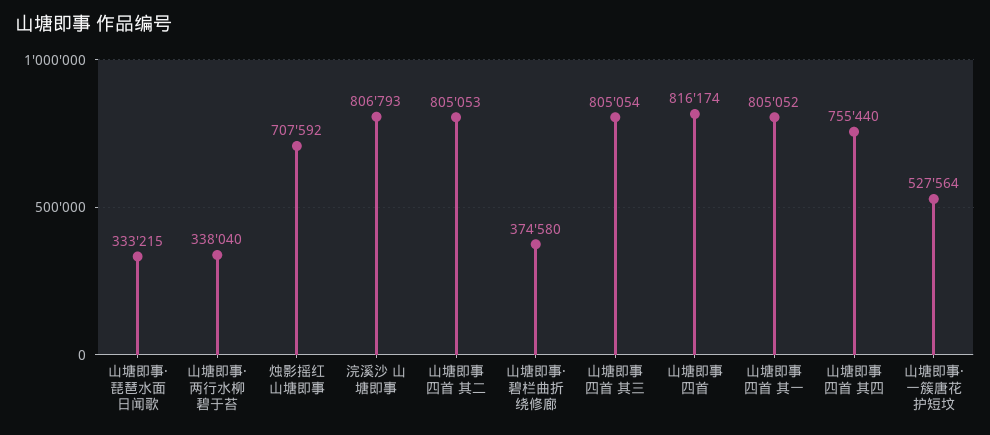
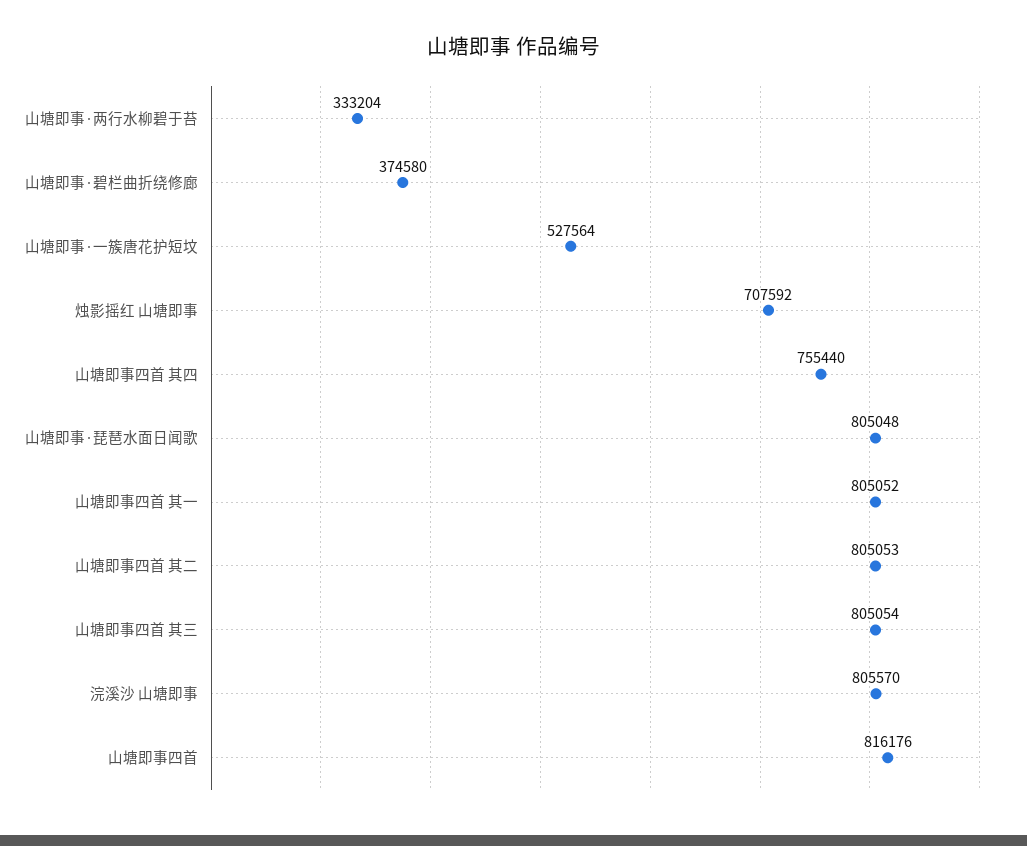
  {
-   "山塘即事·琵琶水面日闻歌": 333215,
+   "山塘即事·琵琶水面日闻歌": 805048,
-   "山塘即事·两行水柳碧于苔": 338040,
+   "山塘即事·两行水柳碧于苔": 333204,
    "烛影摇红 山塘即事": 707592,
-   "浣溪沙 山塘即事": 806793,
+   "浣溪沙 山塘即事": 805570,
    "山塘即事四首 其二": 805053,
    "山塘即事·碧栏曲折绕修廊": 374580,
    "山塘即事四首 其三": 805054,
-   "山塘即事四首": 816174,
+   "山塘即事四首": 816176,
    "山塘即事四首 其一": 805052,
    "山塘即事四首 其四": 755440,
    "山塘即事·一簇唐花护短坟": 527564
  }

